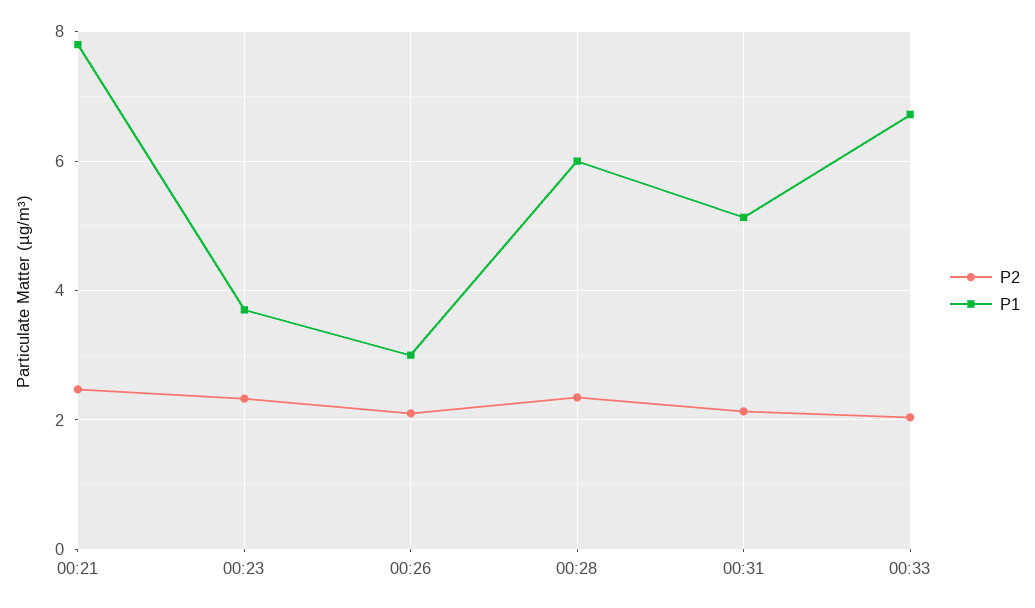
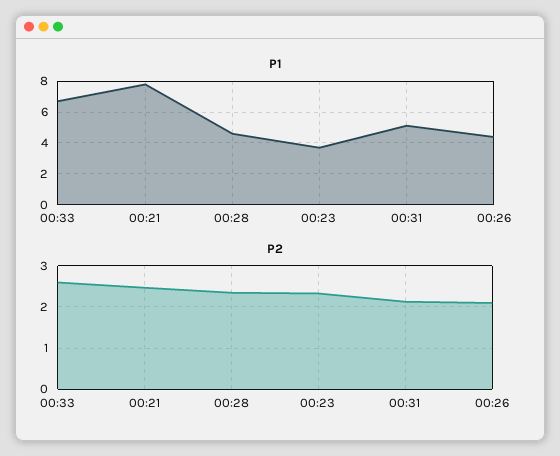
  {
    "P2": {
      "00:21": 2.4,
      "00:23": 2.4,
      "00:26": 2.2,
      "00:28": 2.4,
      "00:31": 2.2,
-     "00:33": 2
+     "00:33": 2.6
    },
    "P1": {
      "00:21": 7.8,
      "00:23": 3.8,
-     "00:26": 3,
+     "00:26": 4.5,
-     "00:28": 6,
+     "00:28": 4.5,
      "00:31": 5.2,
      "00:33": 6.8
    }
  }

